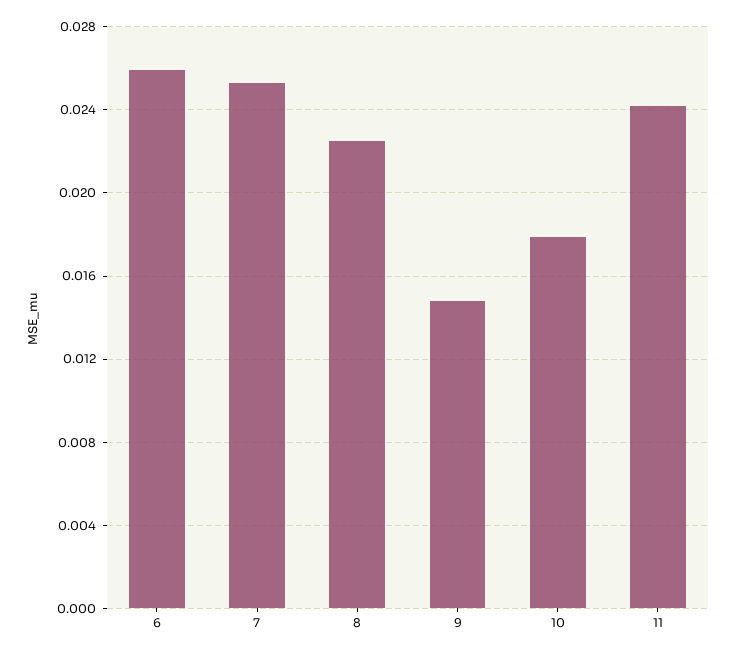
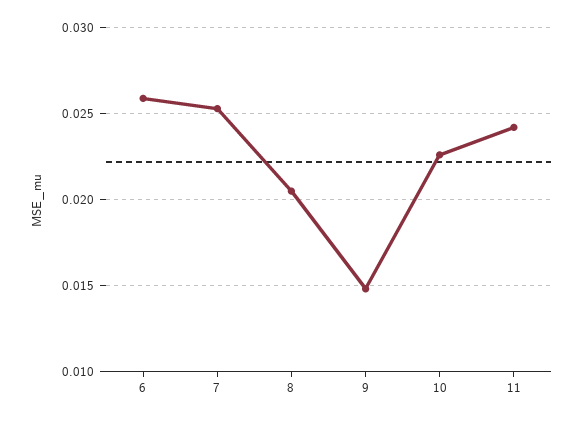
  {
    "6": 0.026,
    "7": 0.0255,
-   "8": 0.0225,
+   "8": 0.0205,
    "9": 0.015,
-   "10": 0.018,
+   "10": 0.0225,
    "11": 0.024
  }

